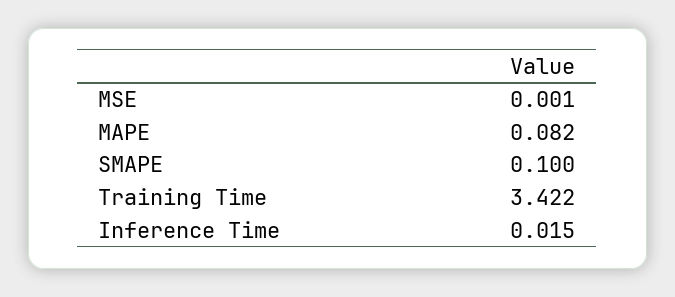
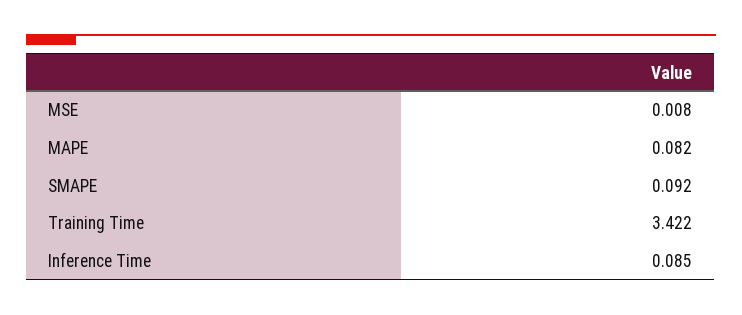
  {
-   "MSE": 0.001,
+   "MSE": 0.008,
    "MAPE": 0.082,
-   "SMAPE": 0.1,
+   "SMAPE": 0.092,
    "Training Time": 3.422,
-   "Inference Time": 0.015
+   "Inference Time": 0.085
  }

